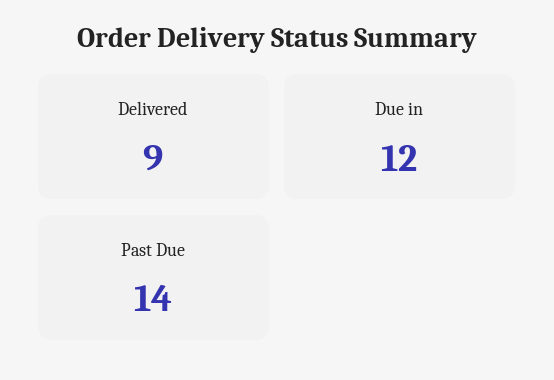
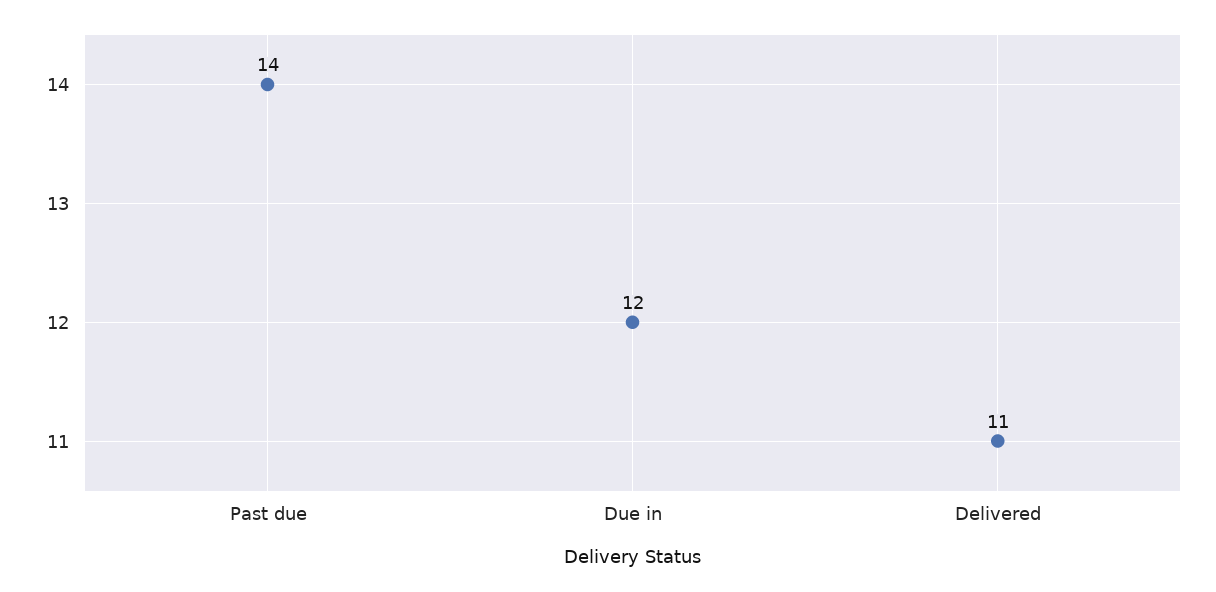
  {
-   "Delivered": 9,
+   "Delivered": 11,
    "Due in": 12,
    "Past Due": 14
  }

